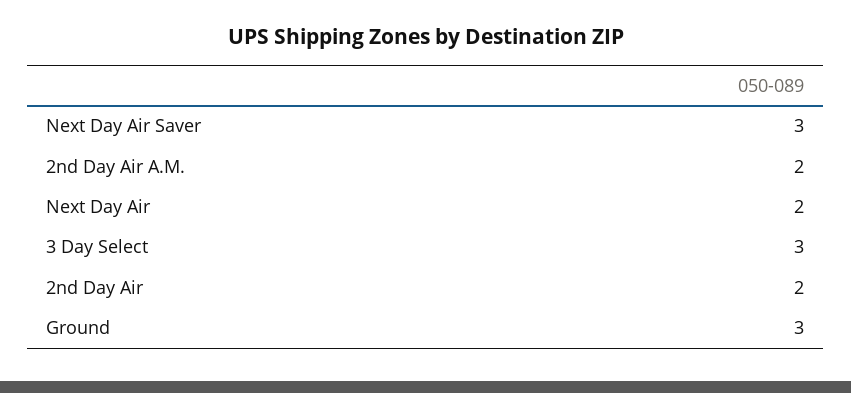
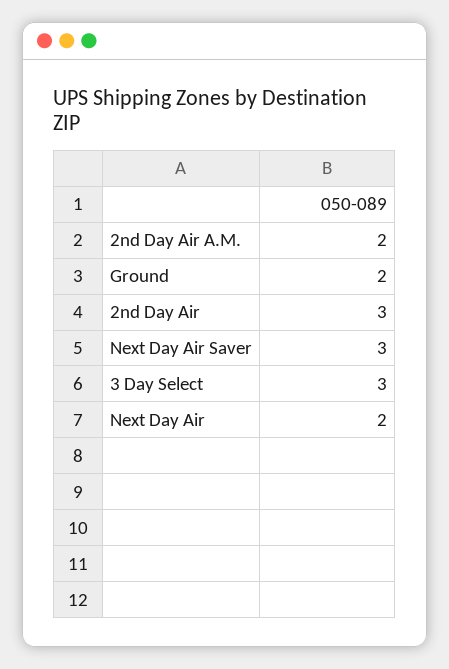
  {
    "Next Day Air Saver": 3,
    "2nd Day Air A.M.": 2,
    "Next Day Air": 2,
    "3 Day Select": 3,
-   "2nd Day Air": 2,
+   "2nd Day Air": 3,
-   "Ground": 3
+   "Ground": 2
  }

